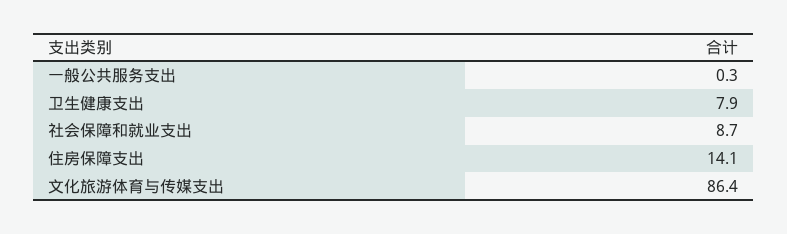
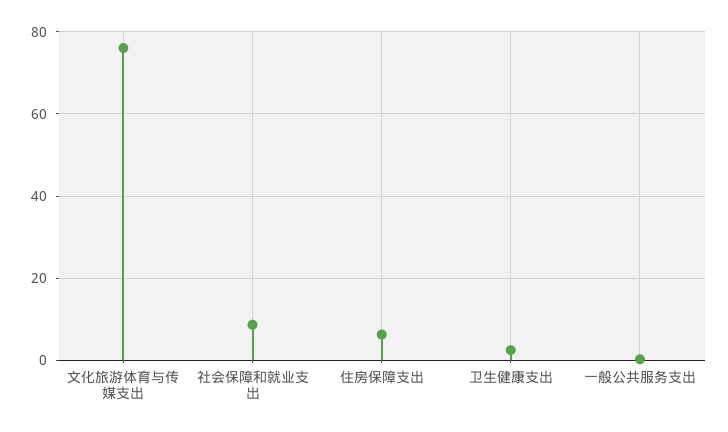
  {
    "一般公共服务支出": 0.3,
-   "卫生健康支出": 7.9,
+   "卫生健康支出": 2,
    "社会保障和就业支出": 8.7,
-   "住房保障支出": 14.1,
+   "住房保障支出": 6,
-   "文化旅游体育与传媒支出": 86.4
+   "文化旅游体育与传媒支出": 76
  }

